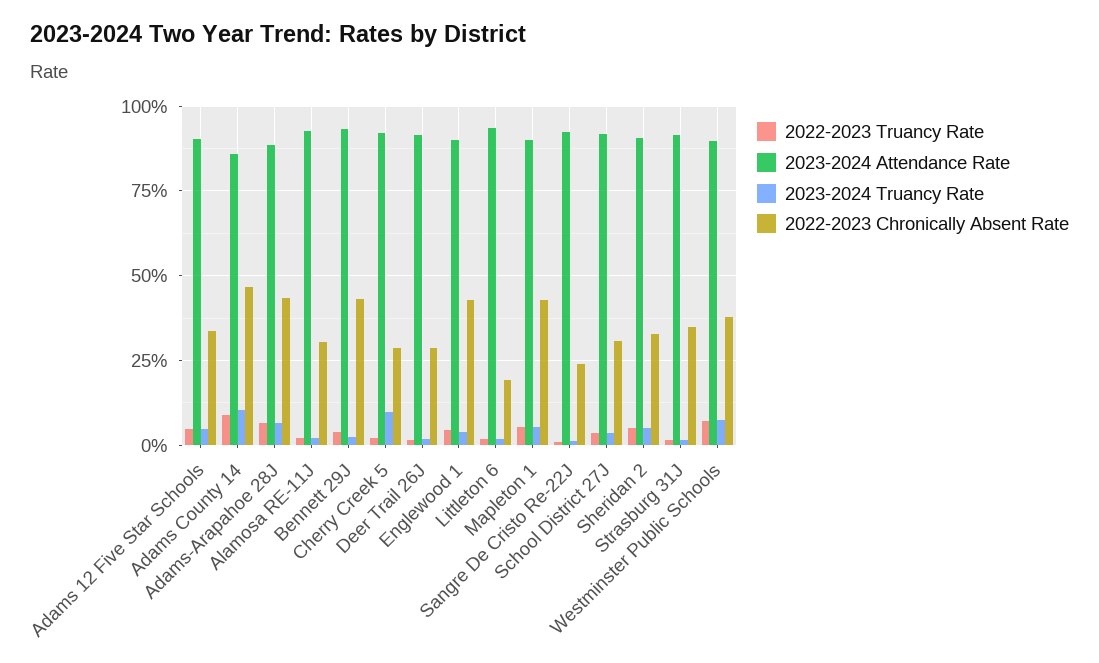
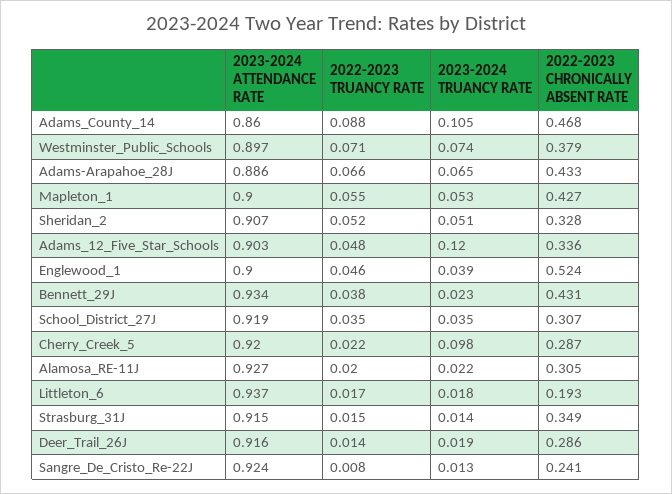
  {
    "2022-2023 Truancy Rate": {
      "Adams 12 Five Star Schools": 0.048,
      "Adams County 14": 0.088,
      "Adams-Arapahoe 28J": 0.066,
      "Alamosa RE-11J": 0.02,
      "Bennett 29J": 0.038,
      "Cherry Creek 5": 0.022,
      "Deer Trail 26J": 0.014,
      "Englewood 1": 0.046,
      "Littleton 6": 0.017,
      "Mapleton 1": 0.055,
      "Sangre De Cristo Re-22J": 0.008,
      "School District 27J": 0.035,
      "Sheridan 2": 0.052,
      "Strasburg 31J": 0.015,
      "Westminster Public Schools": 0.071
    },
    "2023-2024 Attendance Rate": {
      "Adams 12 Five Star Schools": 0.903,
      "Adams County 14": 0.86,
      "Adams-Arapahoe 28J": 0.886,
      "Alamosa RE-11J": 0.927,
      "Bennett 29J": 0.934,
      "Cherry Creek 5": 0.92,
      "Deer Trail 26J": 0.916,
      "Englewood 1": 0.9,
      "Littleton 6": 0.937,
      "Mapleton 1": 0.9,
      "Sangre De Cristo Re-22J": 0.924,
      "School District 27J": 0.919,
      "Sheridan 2": 0.907,
      "Strasburg 31J": 0.915,
      "Westminster Public Schools": 0.897
    },
    "2023-2024 Truancy Rate": {
-     "Adams 12 Five Star Schools": 0.05,
+     "Adams 12 Five Star Schools": 0.12,
      "Adams County 14": 0.105,
      "Adams-Arapahoe 28J": 0.065,
      "Alamosa RE-11J": 0.022,
      "Bennett 29J": 0.023,
      "Cherry Creek 5": 0.098,
      "Deer Trail 26J": 0.019,
      "Englewood 1": 0.039,
      "Littleton 6": 0.018,
      "Mapleton 1": 0.053,
      "Sangre De Cristo Re-22J": 0.013,
      "School District 27J": 0.035,
      "Sheridan 2": 0.051,
      "Strasburg 31J": 0.014,
      "Westminster Public Schools": 0.074
    },
    "2022-2023 Chronically Absent Rate": {
      "Adams 12 Five Star Schools": 0.336,
      "Adams County 14": 0.468,
      "Adams-Arapahoe 28J": 0.433,
      "Alamosa RE-11J": 0.305,
      "Bennett 29J": 0.431,
      "Cherry Creek 5": 0.287,
      "Deer Trail 26J": 0.286,
-     "Englewood 1": 0.425,
+     "Englewood 1": 0.524,
      "Littleton 6": 0.193,
      "Mapleton 1": 0.427,
      "Sangre De Cristo Re-22J": 0.241,
      "School District 27J": 0.307,
      "Sheridan 2": 0.328,
      "Strasburg 31J": 0.349,
      "Westminster Public Schools": 0.379
    }
  }

